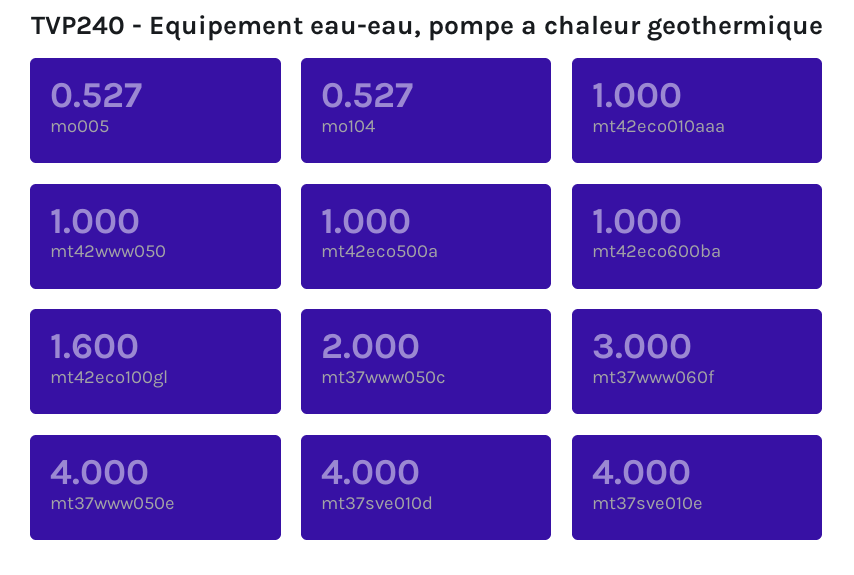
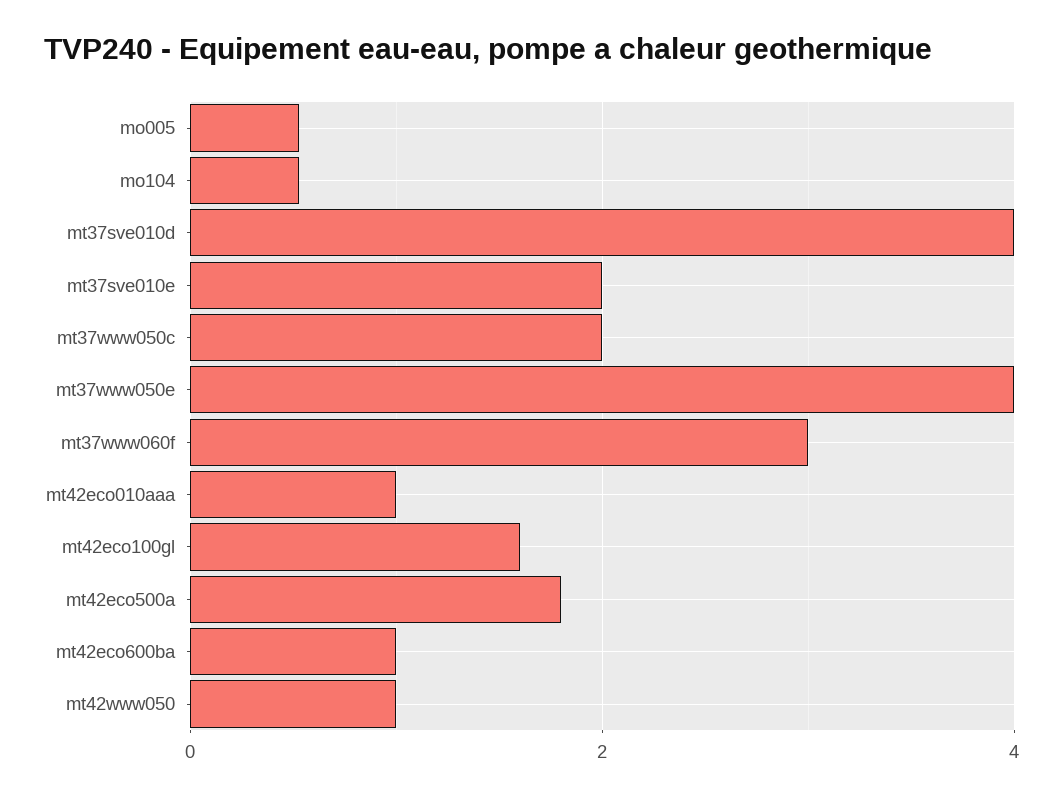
  {
    "mo005": 0.527,
    "mo104": 0.527,
    "mt42eco010aaa": 1,
    "mt42www050": 1,
-   "mt42eco500a": 1,
+   "mt42eco500a": 1.8,
    "mt42eco600ba": 1,
    "mt42eco100gl": 1.6,
    "mt37www050c": 2,
    "mt37www060f": 3,
    "mt37www050e": 4,
    "mt37sve010d": 4,
-   "mt37sve010e": 4
+   "mt37sve010e": 2
  }

